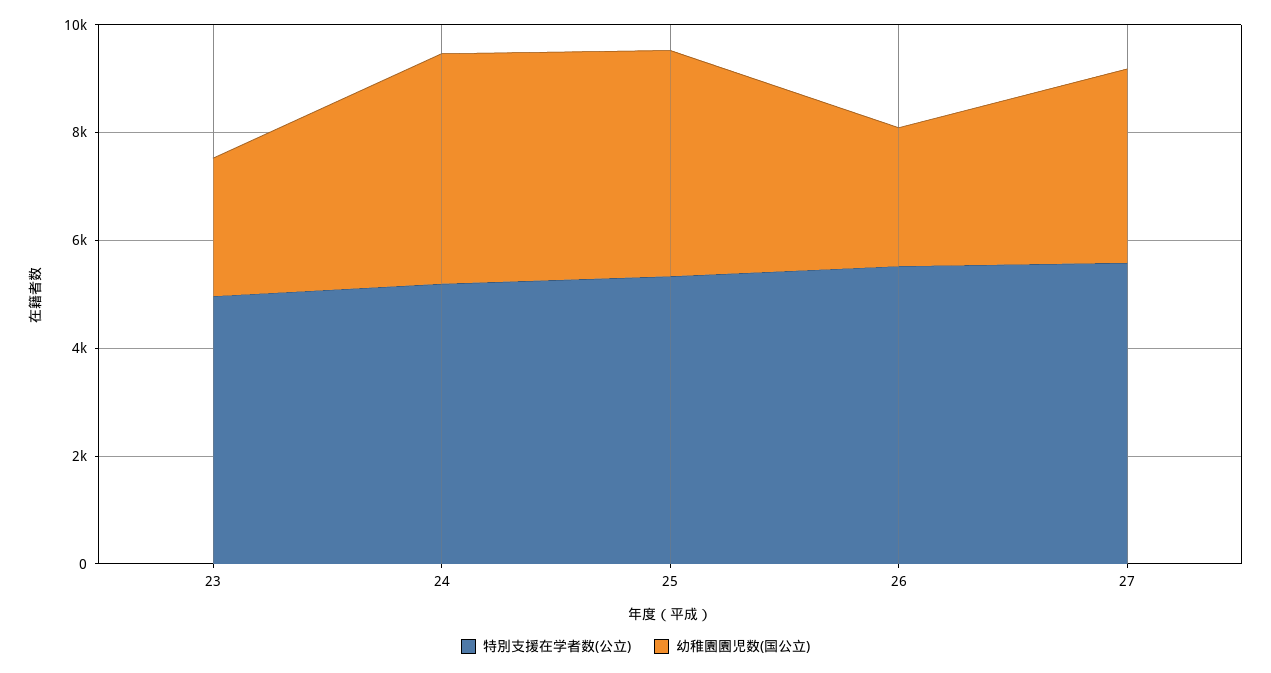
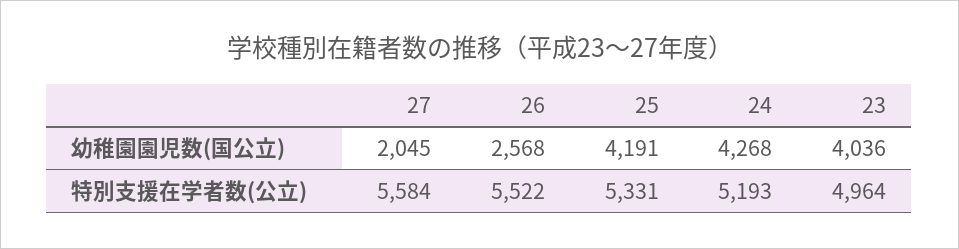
  {
    "特別支援在学者数(公立)": {
      "23": 4964,
      "24": 5193,
      "25": 5331,
      "26": 5522,
      "27": 5584
    },
    "幼稚園園児数(国公立)": {
-     "23": 2500,
+     "23": 4036,
      "24": 4268,
      "25": 4191,
      "26": 2568,
-     "27": 3500
+     "27": 2045
    }
  }

